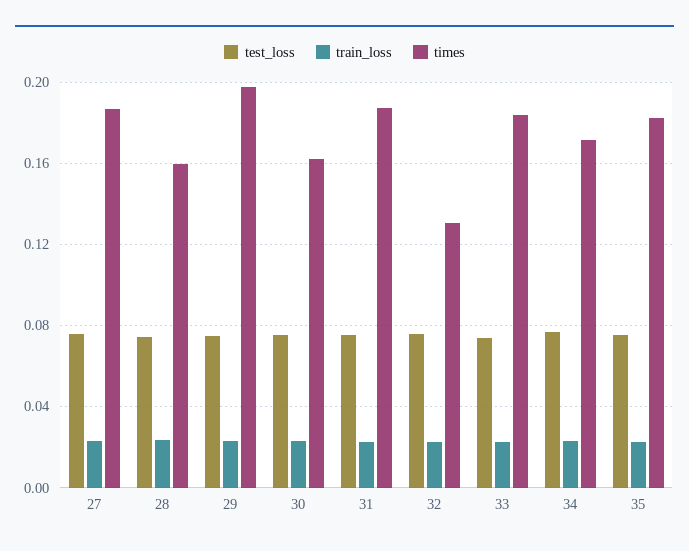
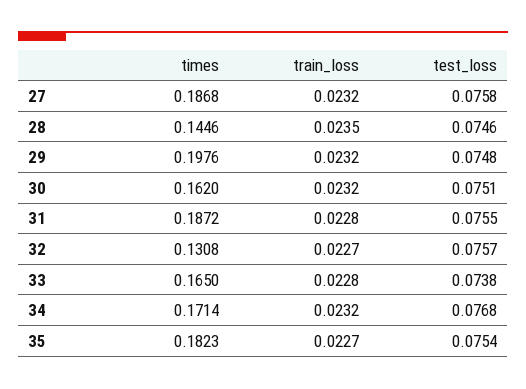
  {
    "test_loss": {
      "27": 0.0758,
      "28": 0.0746,
      "29": 0.0748,
      "30": 0.0751,
      "31": 0.0755,
      "32": 0.0757,
      "33": 0.0738,
      "34": 0.0768,
      "35": 0.0754
    },
    "train_loss": {
      "27": 0.0232,
      "28": 0.0235,
      "29": 0.0232,
      "30": 0.0232,
      "31": 0.0228,
      "32": 0.0227,
      "33": 0.0228,
      "34": 0.0232,
      "35": 0.0227
    },
    "times": {
      "27": 0.1868,
-     "28": 0.16,
+     "28": 0.1446,
      "29": 0.1976,
      "30": 0.162,
      "31": 0.1872,
      "32": 0.1308,
-     "33": 0.185,
+     "33": 0.165,
      "34": 0.1714,
      "35": 0.1823
    }
  }

